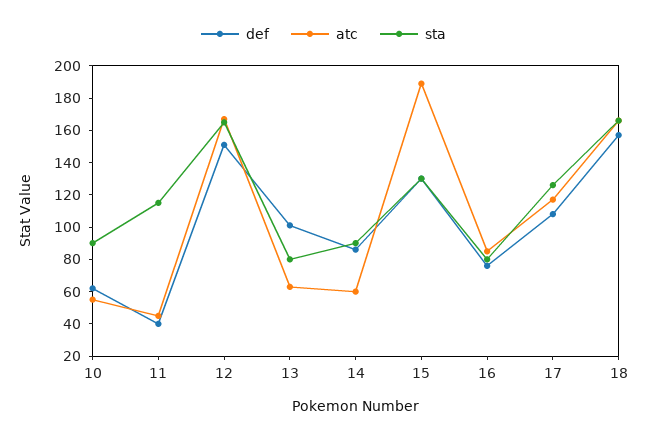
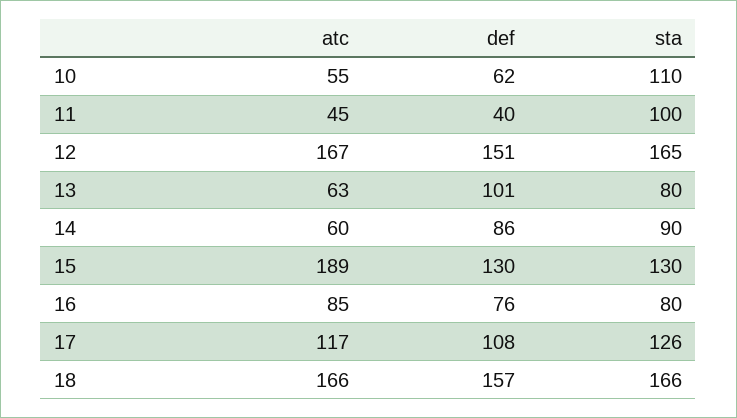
  {
    "def": {
      "10": 62,
      "11": 40,
      "12": 151,
      "13": 101,
      "14": 86,
      "15": 130,
      "16": 76,
      "17": 108,
      "18": 157
    },
    "atc": {
      "10": 55,
      "11": 45,
      "12": 167,
      "13": 63,
      "14": 60,
      "15": 189,
      "16": 85,
      "17": 117,
      "18": 166
    },
    "sta": {
-     "10": 90,
+     "10": 110,
-     "11": 115,
+     "11": 100,
      "12": 165,
      "13": 80,
      "14": 90,
      "15": 130,
      "16": 80,
      "17": 126,
      "18": 166
    }
  }

